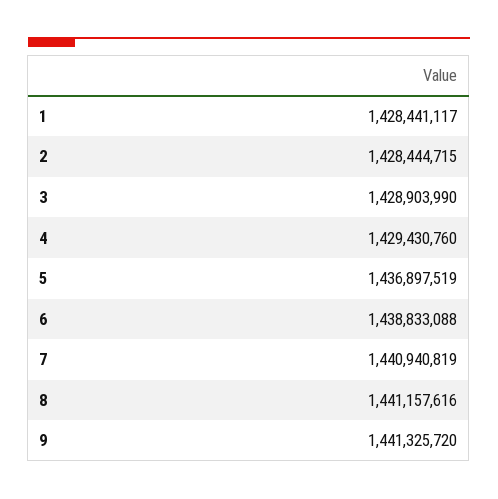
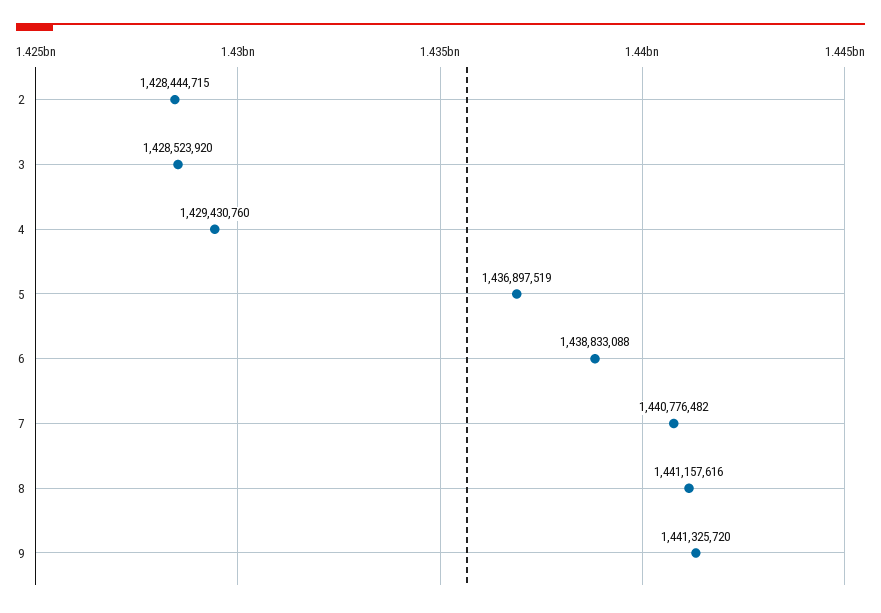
  {
-   "1": 1428441117,
    "2": 1428444715,
-   "3": 1428903990,
+   "3": 1428523920,
    "4": 1429430760,
    "5": 1436897519,
    "6": 1438833088,
-   "7": 1440940819,
+   "7": 1440776482,
    "8": 1441157616,
    "9": 1441325720
  }

